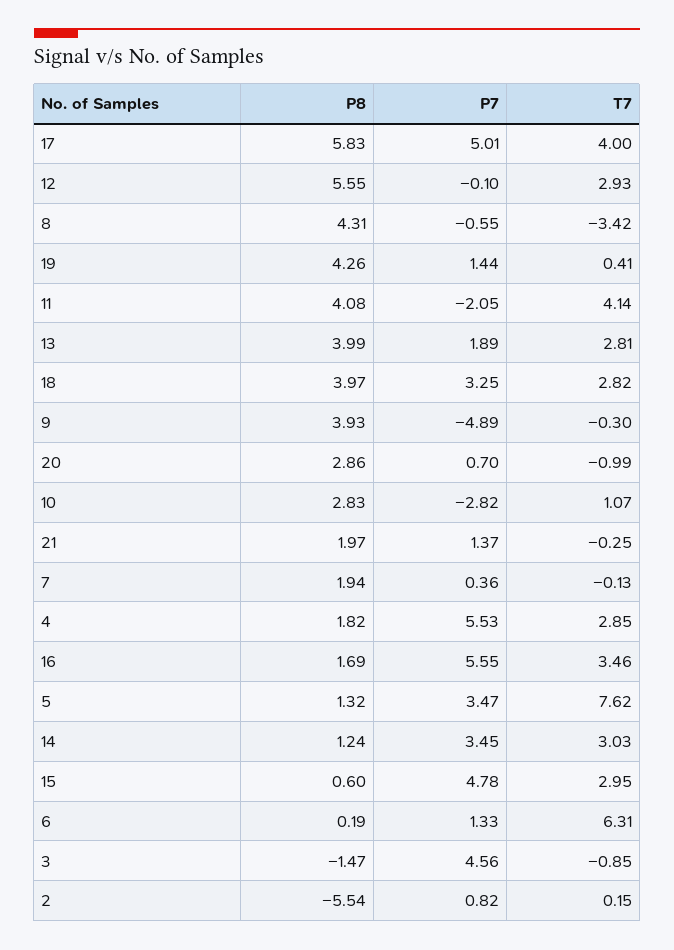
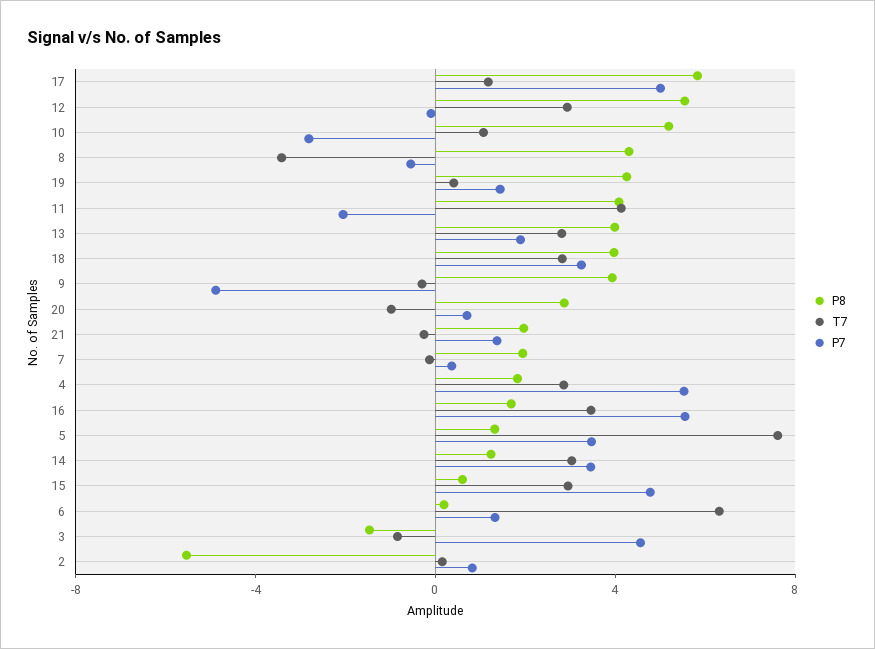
  {
    "P8": {
      "17": 5.83,
      "12": 5.55,
      "8": 4.31,
      "19": 4.26,
      "11": 4.08,
      "13": 3.99,
      "18": 3.97,
      "9": 3.93,
      "20": 2.86,
-     "10": 2.83,
+     "10": 5,
      "21": 1.97,
      "7": 1.94,
      "4": 1.82,
      "16": 1.69,
      "5": 1.32,
      "14": 1.24,
      "15": 0.6,
      "6": 0.19,
      "3": -1.47,
      "2": -5.54
    },
    "P7": {
      "17": 5.01,
      "12": -0.1,
      "8": -0.55,
      "19": 1.44,
      "11": -2.05,
      "13": 1.89,
      "18": 3.25,
      "9": -4.89,
      "20": 0.7,
      "10": -2.82,
      "21": 1.37,
      "7": 0.36,
      "4": 5.53,
      "16": 5.55,
      "5": 3.47,
      "14": 3.45,
      "15": 4.78,
      "6": 1.33,
      "3": 4.56,
      "2": 0.82
    },
    "T7": {
-     "17": 4,
+     "17": 1,
      "12": 2.93,
      "8": -3.42,
      "19": 0.41,
      "11": 4.14,
      "13": 2.81,
      "18": 2.82,
      "9": -0.3,
      "20": -0.99,
      "10": 1.07,
      "21": -0.25,
      "7": -0.13,
      "4": 2.85,
      "16": 3.46,
      "5": 7.62,
      "14": 3.03,
      "15": 2.95,
      "6": 6.31,
      "3": -0.85,
      "2": 0.15
    }
  }

